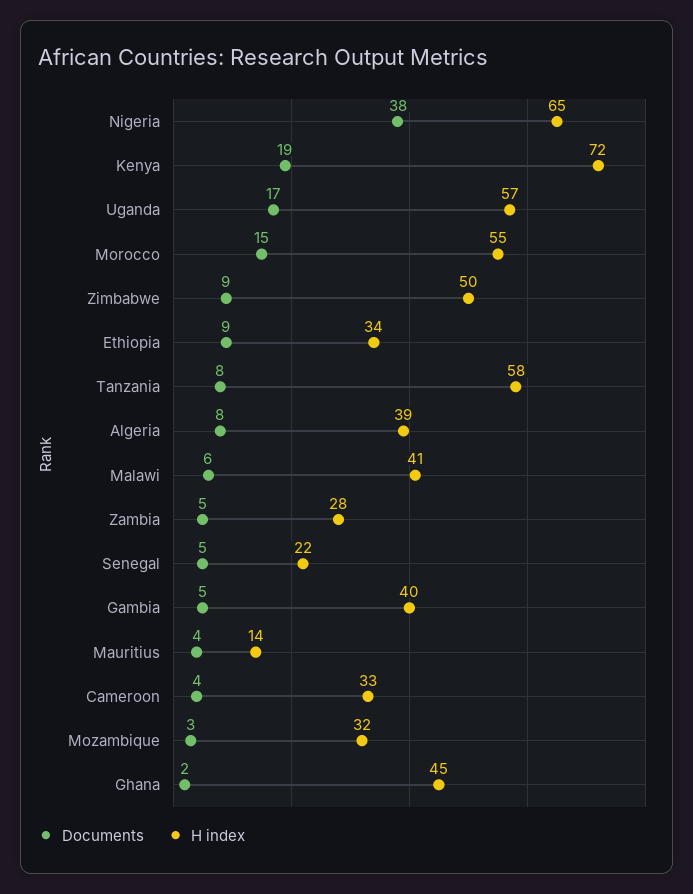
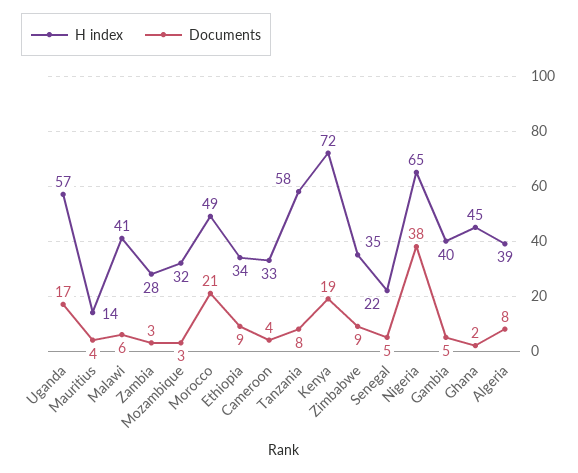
  {
    "Documents": {
      "Nigeria": 38,
      "Kenya": 19,
      "Uganda": 17,
-     "Morocco": 15,
+     "Morocco": 21,
      "Zimbabwe": 9,
      "Ethiopia": 9,
      "Tanzania": 8,
      "Algeria": 8,
      "Malawi": 6,
-     "Zambia": 5,
+     "Zambia": 3,
      "Senegal": 5,
      "Gambia": 5,
      "Mauritius": 4,
      "Cameroon": 4,
      "Mozambique": 3,
      "Ghana": 2
    },
    "H index": {
      "Nigeria": 65,
      "Kenya": 72,
      "Uganda": 57,
-     "Morocco": 55,
+     "Morocco": 49,
-     "Zimbabwe": 50,
+     "Zimbabwe": 35,
      "Ethiopia": 34,
      "Tanzania": 58,
      "Algeria": 39,
      "Malawi": 41,
      "Zambia": 28,
      "Senegal": 22,
      "Gambia": 40,
      "Mauritius": 14,
      "Cameroon": 33,
      "Mozambique": 32,
      "Ghana": 45
    }
  }

